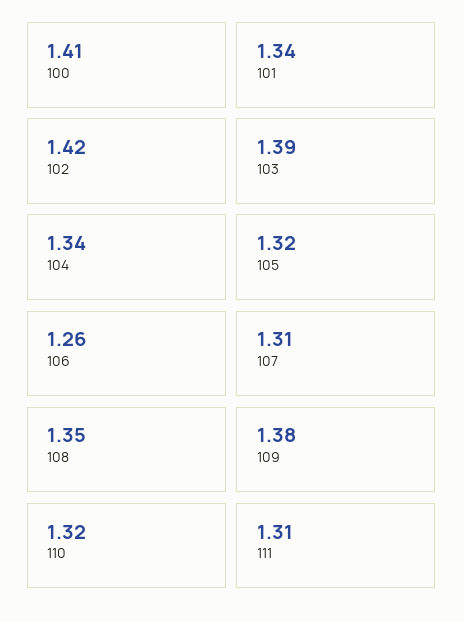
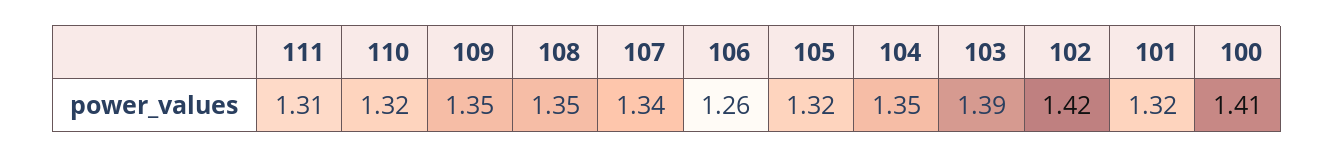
  {
    "100": 1.41,
-   "101": 1.34,
+   "101": 1.32,
    "102": 1.42,
    "103": 1.39,
-   "104": 1.34,
+   "104": 1.35,
    "105": 1.32,
    "106": 1.26,
-   "107": 1.31,
+   "107": 1.34,
    "108": 1.35,
-   "109": 1.38,
+   "109": 1.35,
    "110": 1.32,
    "111": 1.31
  }

